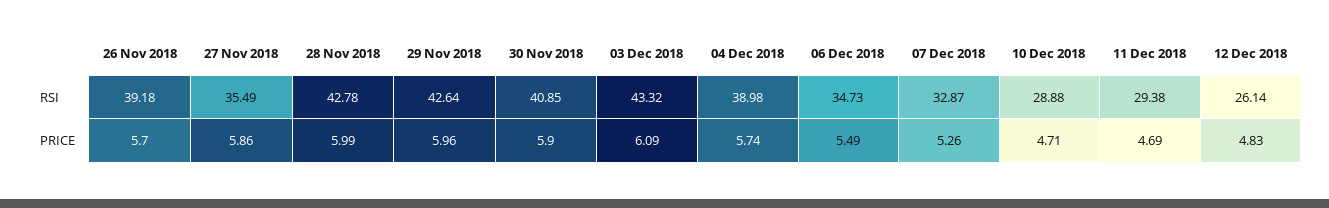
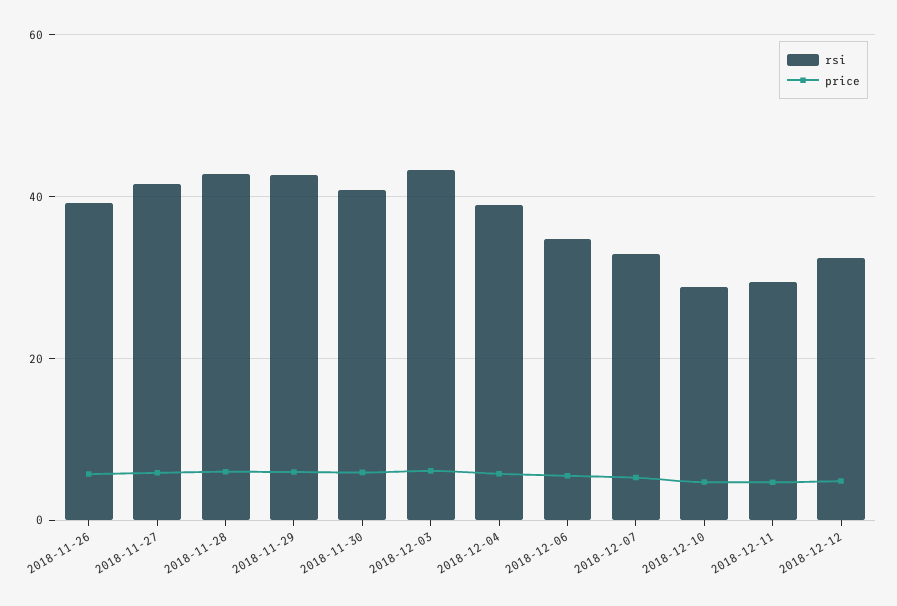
  {
    "RSI": {
      "26 Nov 2018": 39.18,
-     "27 Nov 2018": 35.49,
+     "27 Nov 2018": 42,
      "28 Nov 2018": 42.78,
      "29 Nov 2018": 42.64,
      "30 Nov 2018": 40.85,
      "03 Dec 2018": 43.32,
      "04 Dec 2018": 38.98,
      "06 Dec 2018": 34.73,
      "07 Dec 2018": 32.87,
      "10 Dec 2018": 28.88,
      "11 Dec 2018": 29.38,
-     "12 Dec 2018": 26.14
+     "12 Dec 2018": 32
    },
    "PRICE": {
      "26 Nov 2018": 5.7,
      "27 Nov 2018": 5.86,
      "28 Nov 2018": 5.99,
      "29 Nov 2018": 5.96,
      "30 Nov 2018": 5.9,
      "03 Dec 2018": 6.09,
      "04 Dec 2018": 5.74,
      "06 Dec 2018": 5.49,
      "07 Dec 2018": 5.26,
      "10 Dec 2018": 4.71,
      "11 Dec 2018": 4.69,
      "12 Dec 2018": 4.83
    }
  }

